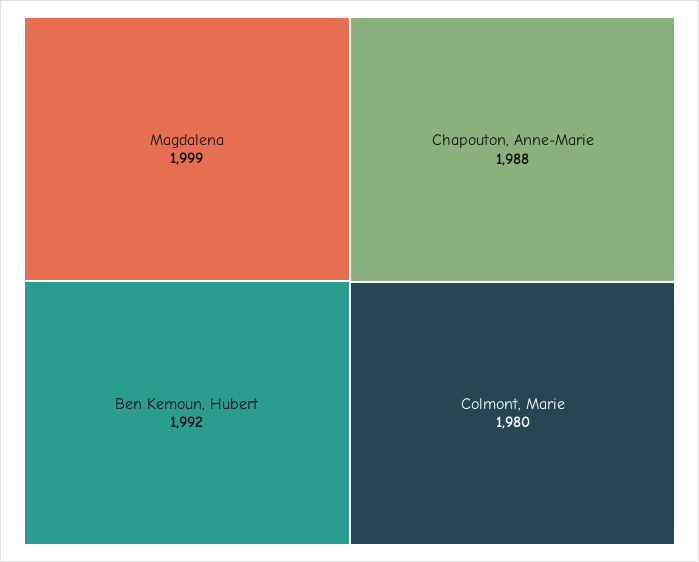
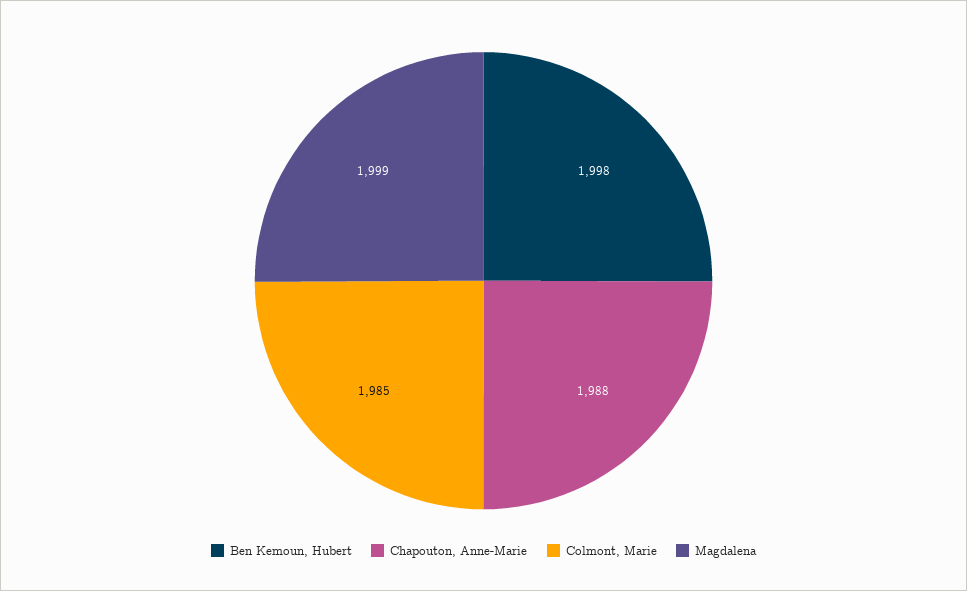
  {
    "Magdalena": 1999,
-   "Ben Kemoun, Hubert": 1992,
+   "Ben Kemoun, Hubert": 1998,
    "Chapouton, Anne-Marie": 1988,
-   "Colmont, Marie": 1980
+   "Colmont, Marie": 1985
  }

